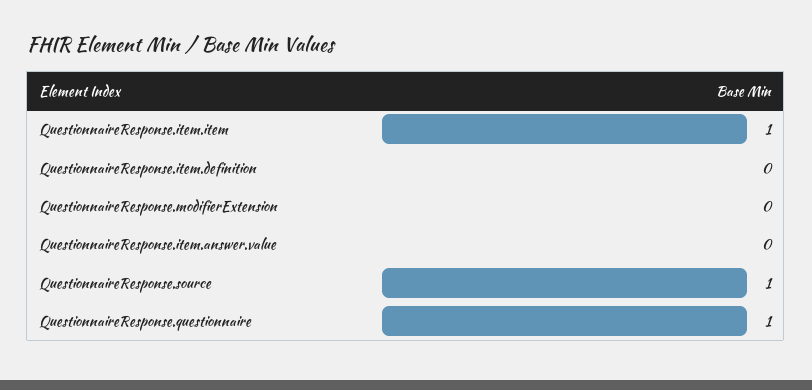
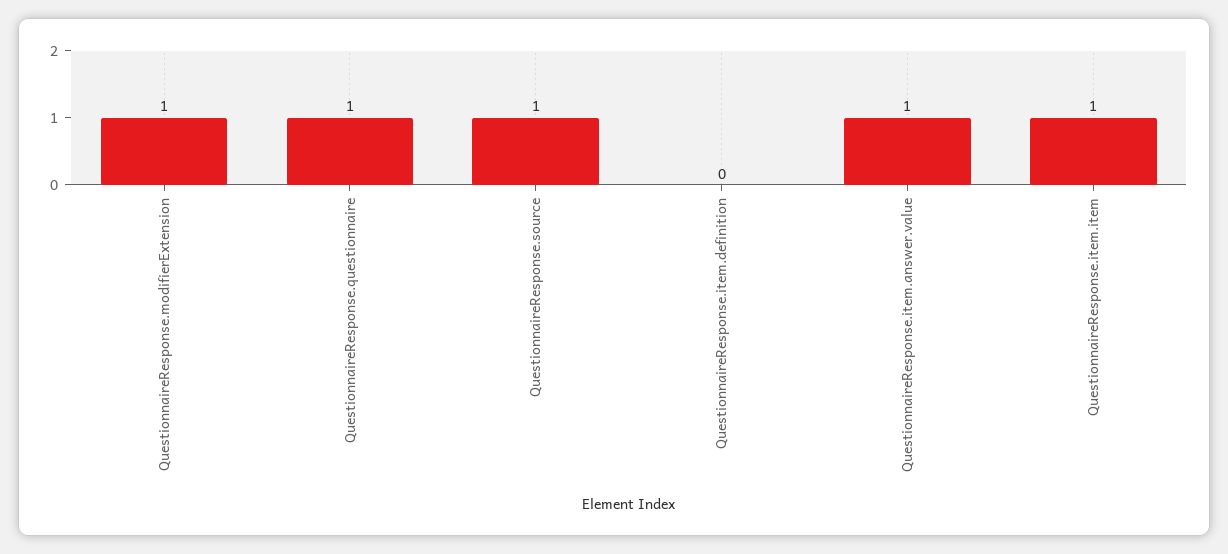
  {
    "QuestionnaireResponse.item.item": 1,
    "QuestionnaireResponse.item.definition": 0,
-   "QuestionnaireResponse.modifierExtension": 0,
+   "QuestionnaireResponse.modifierExtension": 1,
-   "QuestionnaireResponse.item.answer.value": 0,
+   "QuestionnaireResponse.item.answer.value": 1,
    "QuestionnaireResponse.source": 1,
    "QuestionnaireResponse.questionnaire": 1
  }

